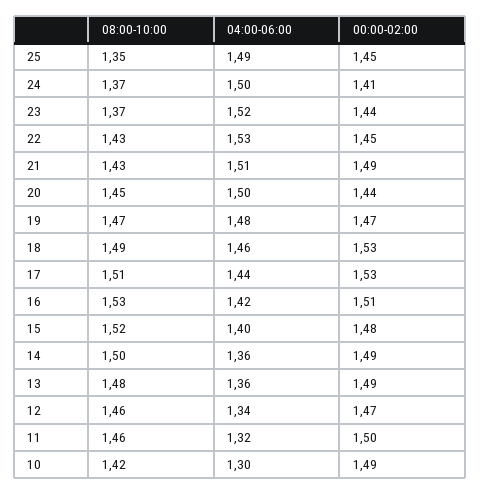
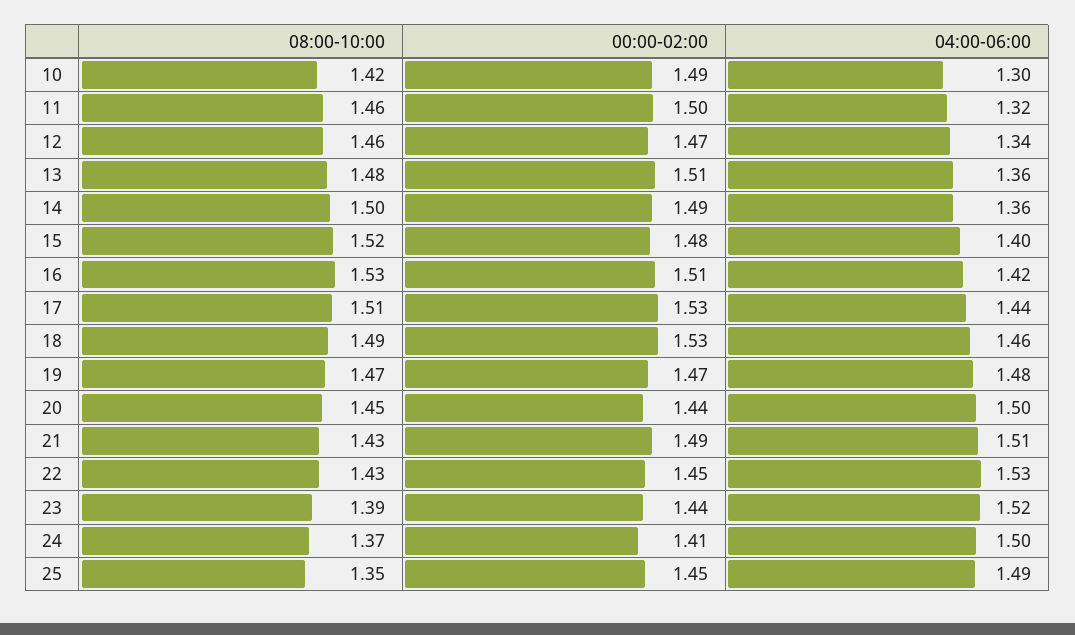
  {
    "08:00-10:00": {
      "25": 1.35,
      "24": 1.37,
-     "23": 1.37,
+     "23": 1.39,
      "22": 1.43,
      "21": 1.43,
      "20": 1.45,
      "19": 1.47,
      "18": 1.49,
      "17": 1.51,
      "16": 1.53,
      "15": 1.52,
      "14": 1.5,
      "13": 1.48,
      "12": 1.46,
      "11": 1.46,
      "10": 1.42
    },
    "04:00-06:00": {
      "25": 1.49,
      "24": 1.5,
      "23": 1.52,
      "22": 1.53,
      "21": 1.51,
      "20": 1.5,
      "19": 1.48,
      "18": 1.46,
      "17": 1.44,
      "16": 1.42,
      "15": 1.4,
      "14": 1.36,
      "13": 1.36,
      "12": 1.34,
      "11": 1.32,
      "10": 1.3
    },
    "00:00-02:00": {
      "25": 1.45,
      "24": 1.41,
      "23": 1.44,
      "22": 1.45,
      "21": 1.49,
      "20": 1.44,
      "19": 1.47,
      "18": 1.53,
      "17": 1.53,
      "16": 1.51,
      "15": 1.48,
      "14": 1.49,
-     "13": 1.49,
+     "13": 1.51,
      "12": 1.47,
      "11": 1.5,
      "10": 1.49
    }
  }

